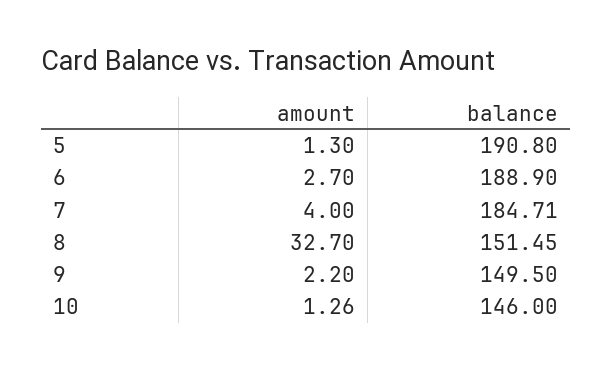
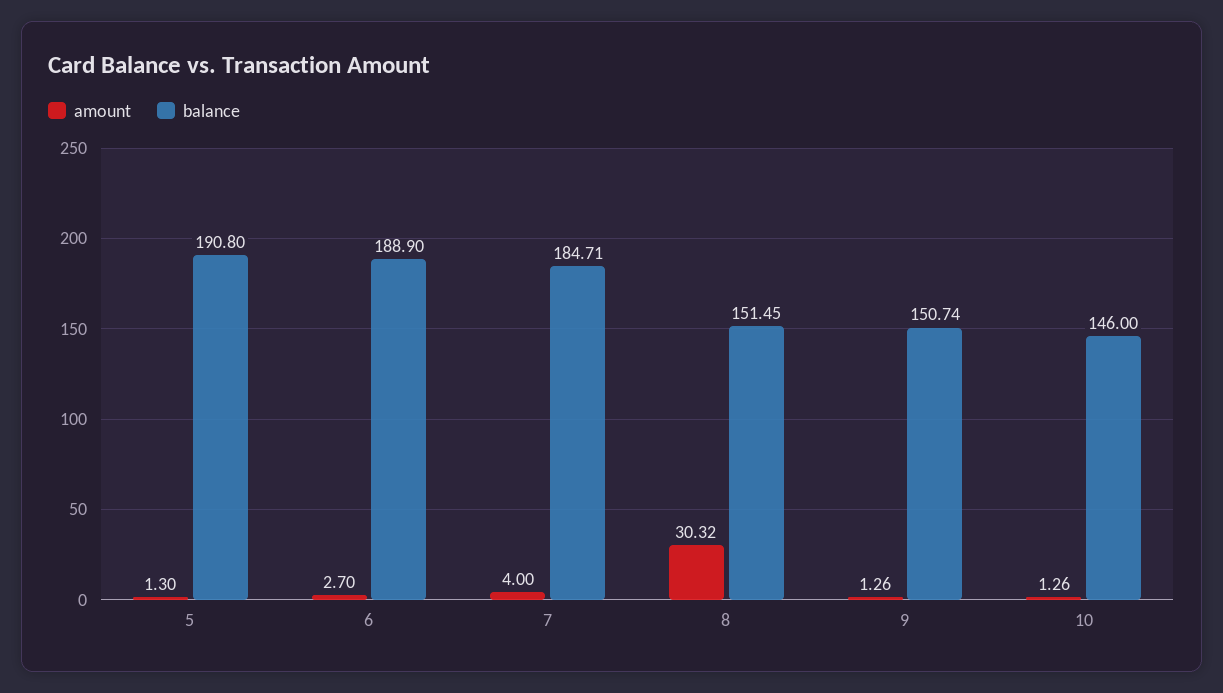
  {
    "amount": {
      "5": 1.3,
      "6": 2.7,
      "7": 4,
-     "8": 32.7,
+     "8": 30.32,
-     "9": 2.2,
+     "9": 1.26,
      "10": 1.26
    },
    "balance": {
      "5": 190.8,
      "6": 188.9,
      "7": 184.71,
      "8": 151.45,
-     "9": 149.5,
+     "9": 150.74,
      "10": 146
    }
  }

